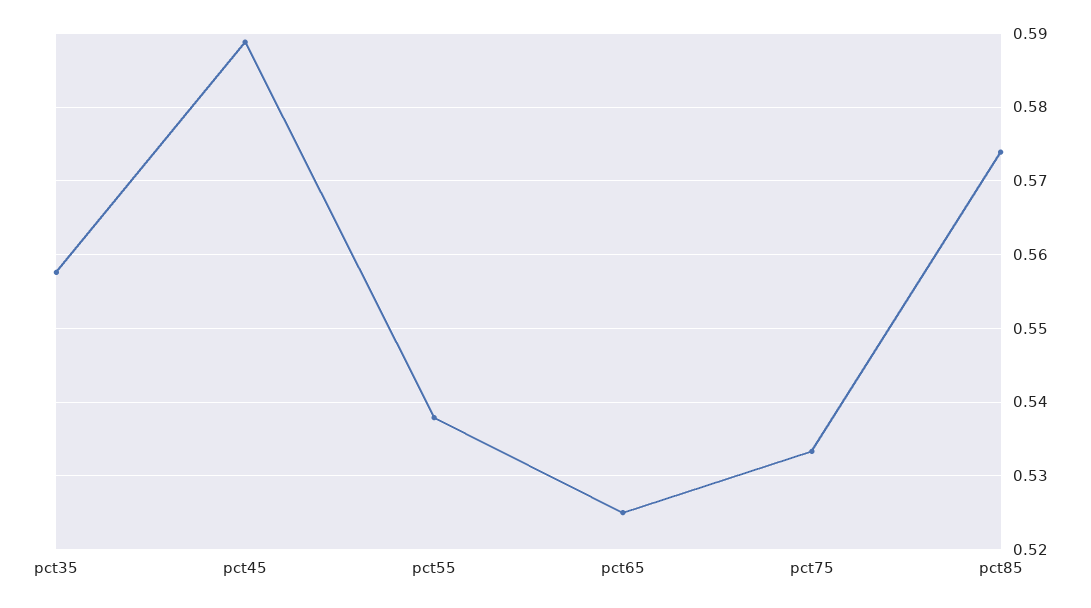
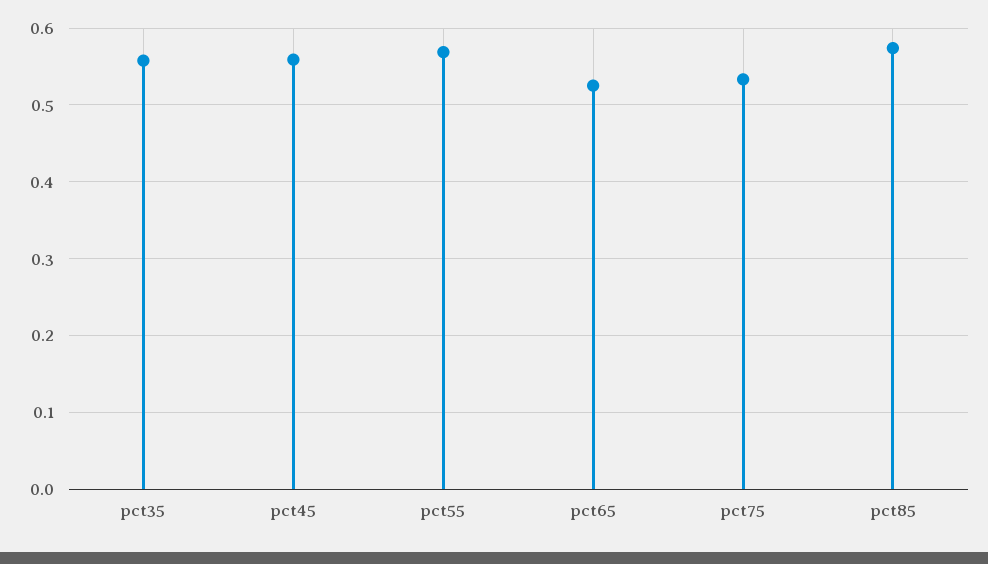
  {
    "pct35": 0.558,
-   "pct45": 0.589,
+   "pct45": 0.56,
-   "pct55": 0.538,
+   "pct55": 0.57,
    "pct65": 0.525,
    "pct75": 0.533,
    "pct85": 0.574
  }

